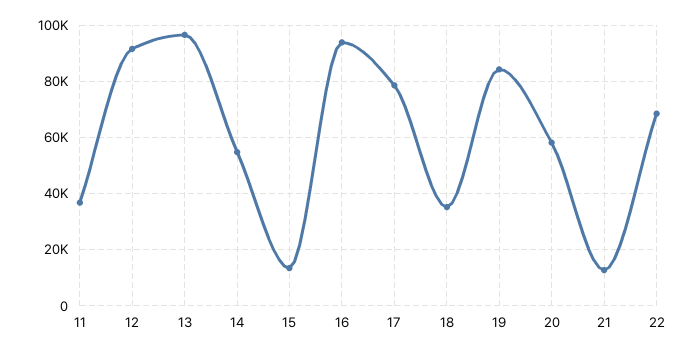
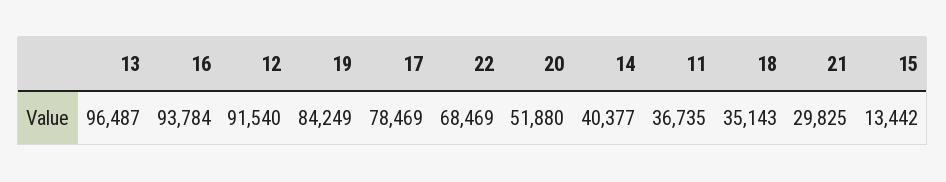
  {
    "11": 36735,
    "12": 91540,
    "13": 96487,
-   "14": 55000,
+   "14": 40377,
    "15": 13442,
    "16": 93784,
    "17": 78469,
    "18": 35143,
    "19": 84249,
-   "20": 57500,
+   "20": 51880,
-   "21": 12500,
+   "21": 29825,
    "22": 68469
  }

